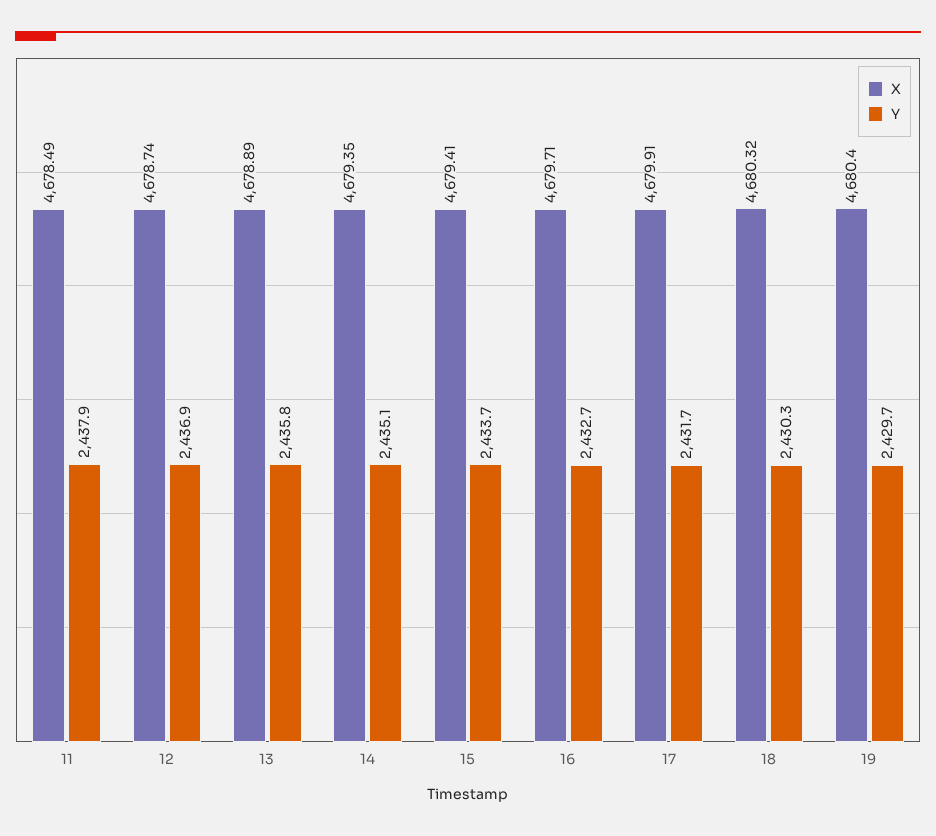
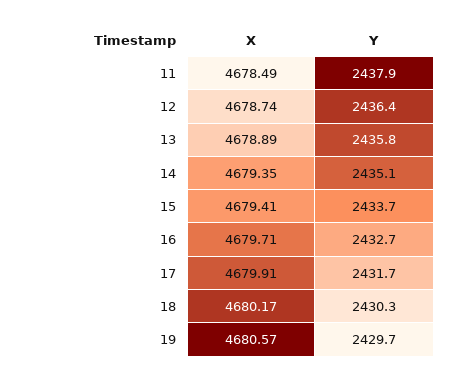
  {
    "X": {
      "11": 4678.49,
      "12": 4678.74,
      "13": 4678.89,
      "14": 4679.35,
      "15": 4679.41,
      "16": 4679.71,
      "17": 4679.91,
-     "18": 4680.32,
+     "18": 4680.17,
-     "19": 4680.4
+     "19": 4680.57
    },
    "Y": {
      "11": 2437.9,
-     "12": 2436.9,
+     "12": 2436.4,
      "13": 2435.8,
      "14": 2435.1,
      "15": 2433.7,
      "16": 2432.7,
      "17": 2431.7,
      "18": 2430.3,
      "19": 2429.7
    }
  }

